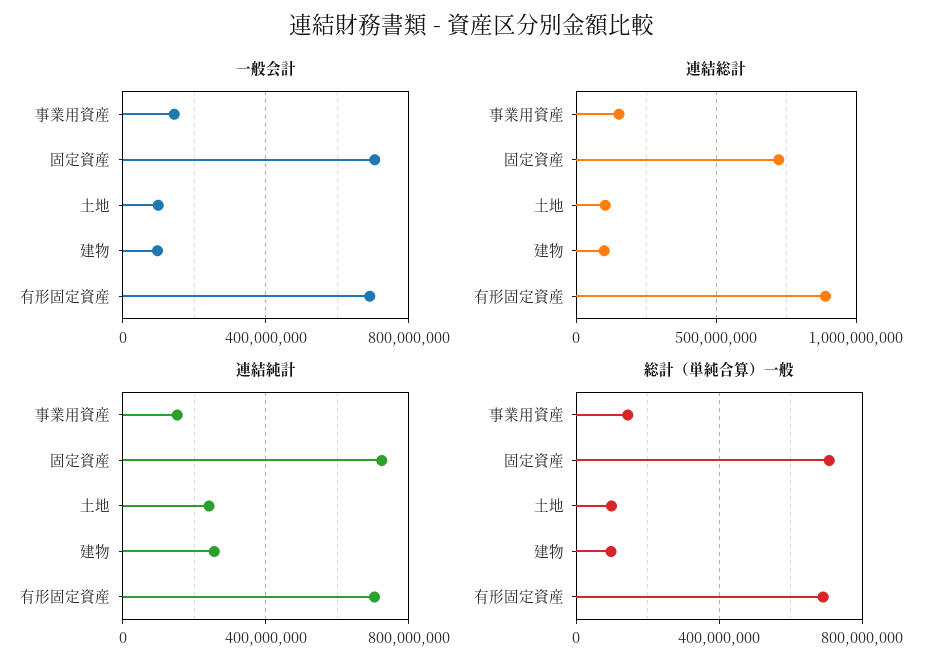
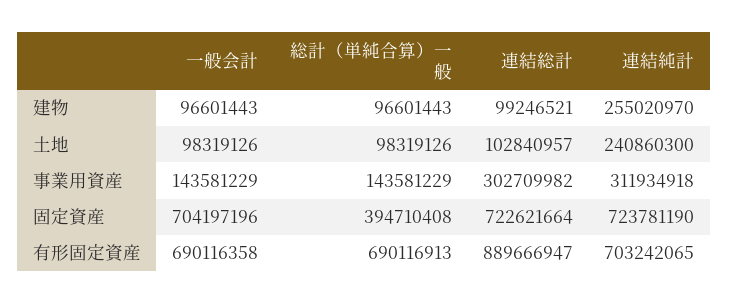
  {
    "一般会計": {
      "事業用資産": 143581229,
      "固定資産": 704197196,
      "土地": 98319126,
      "建物": 96601443,
      "有形固定資産": 690116358
    },
    "連結総計": {
-     "事業用資産": 150000000,
+     "事業用資産": 302709982,
      "固定資産": 722621664,
      "土地": 102840957,
      "建物": 99246521,
      "有形固定資産": 889666947
    },
    "連結純計": {
-     "事業用資産": 150000000,
+     "事業用資産": 311934918,
      "固定資産": 723781190,
      "土地": 240860300,
      "建物": 255020970,
      "有形固定資産": 703242065
    },
    "総計（単純合算）一般": {
      "事業用資産": 143581229,
-     "固定資産": 700000000,
+     "固定資産": 394710408,
      "土地": 98319126,
      "建物": 96601443,
      "有形固定資産": 690116913
    }
  }

